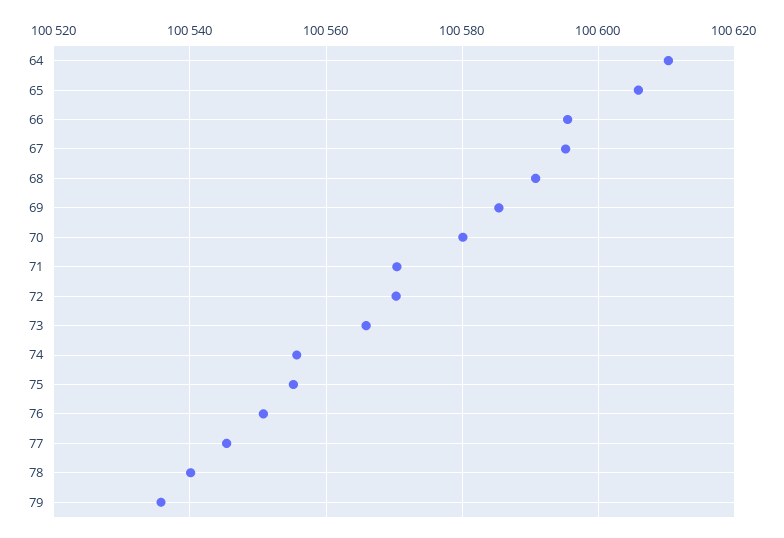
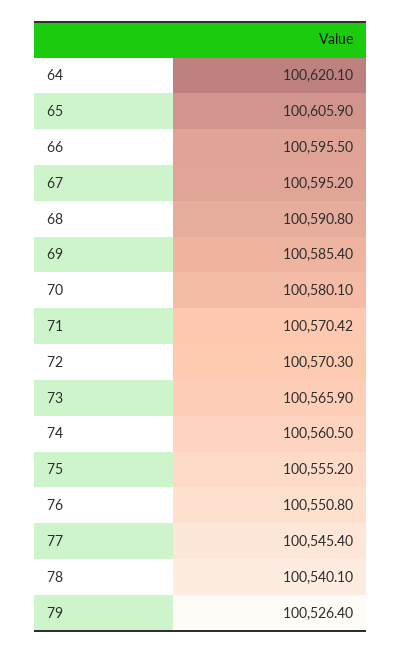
  {
-   "64": 100610,
+   "64": 100620.1,
    "65": 100605.9,
    "66": 100595.5,
    "67": 100595.2,
    "68": 100590.8,
    "69": 100585.4,
    "70": 100580.1,
    "71": 100570.42,
    "72": 100570.3,
    "73": 100565.9,
-   "74": 100556,
+   "74": 100560.5,
    "75": 100555.2,
    "76": 100550.8,
    "77": 100545.4,
    "78": 100540.1,
-   "79": 100536
+   "79": 100526.4
  }

